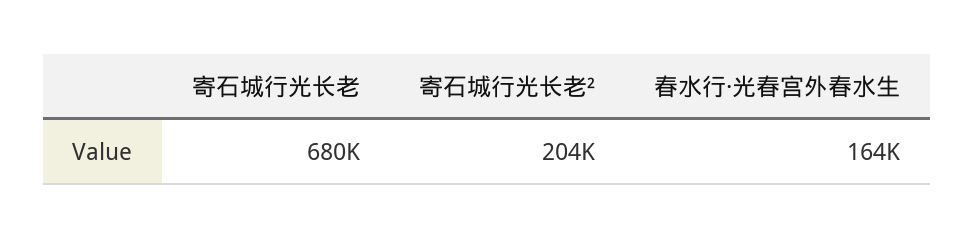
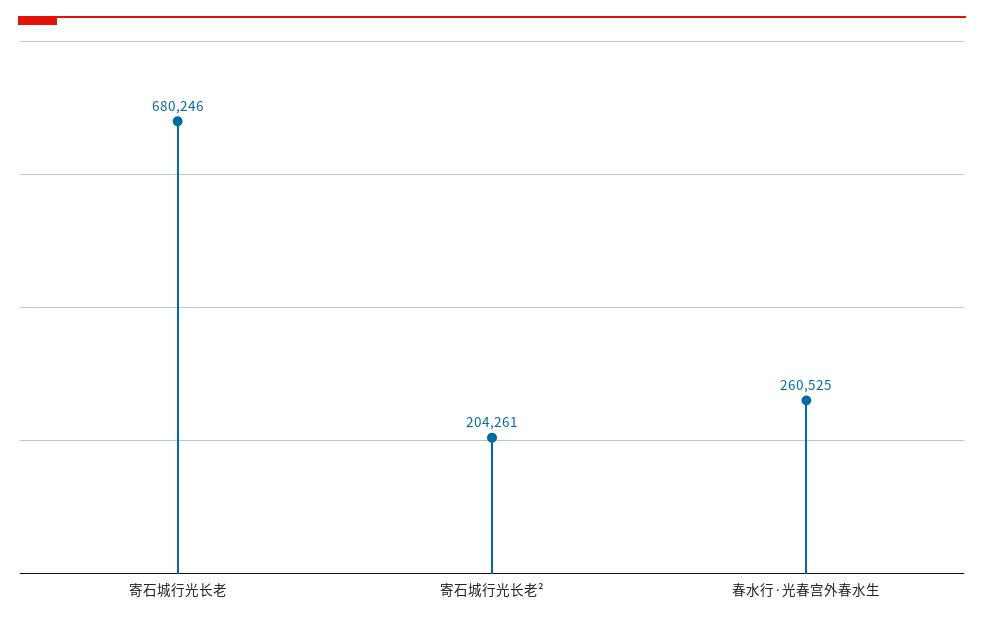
  {
    "寄石城行光长老": 680246,
    "寄石城行光长老²": 204261,
-   "春水行·光春宫外春水生": 164000
+   "春水行·光春宫外春水生": 260525
  }

